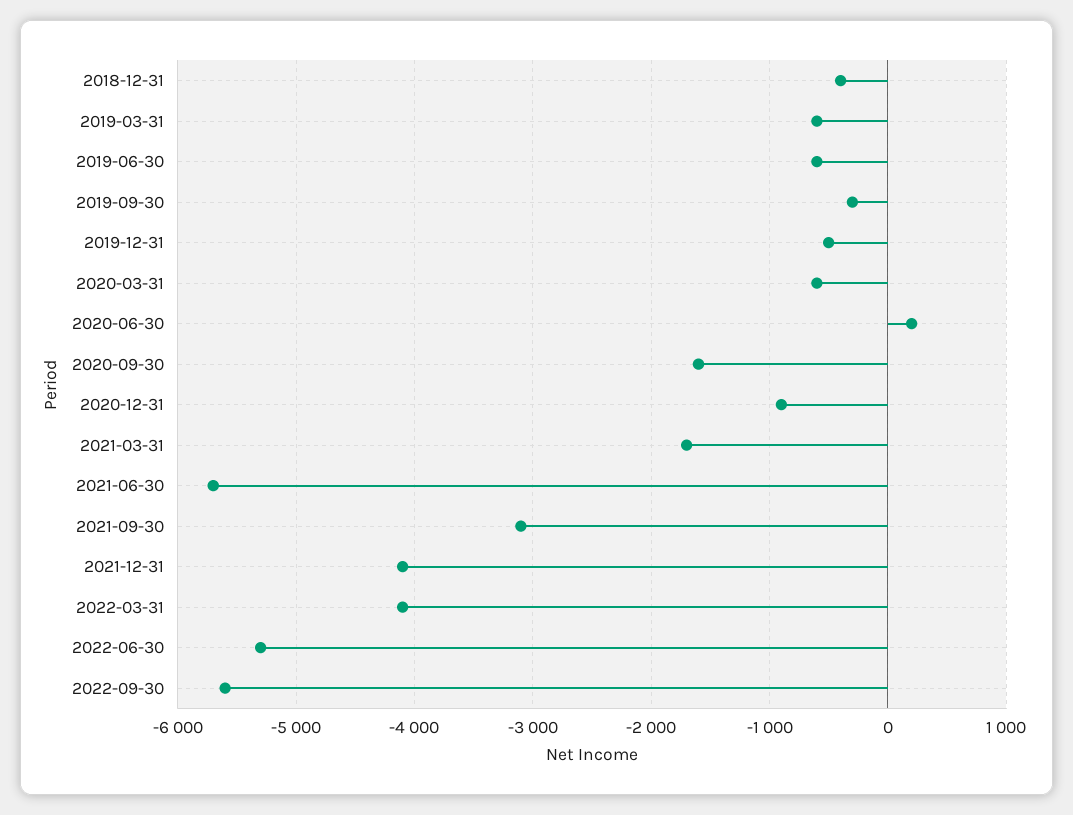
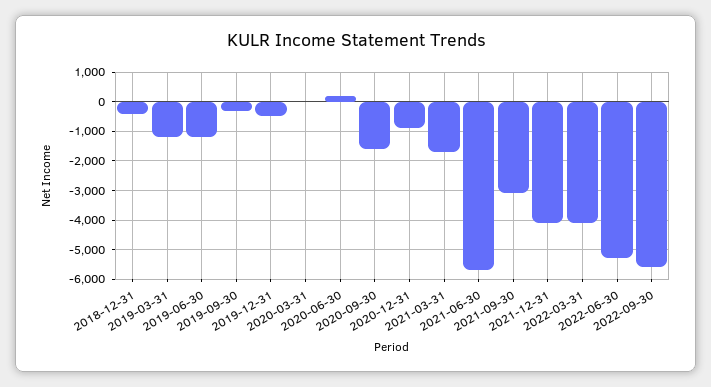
  {
    "2018-12-31": -400,
-   "2019-03-31": -600,
+   "2019-03-31": -1250,
-   "2019-06-30": -600,
+   "2019-06-30": -1250,
    "2019-09-30": -300,
    "2019-12-31": -500,
-   "2020-03-31": -600,
+   "2020-03-31": 0,
    "2020-06-30": 200,
    "2020-09-30": -1600,
    "2020-12-31": -900,
    "2021-03-31": -1700,
    "2021-06-30": -5700,
    "2021-09-30": -3100,
    "2021-12-31": -4100,
    "2022-03-31": -4100,
    "2022-06-30": -5300,
    "2022-09-30": -5600
  }

